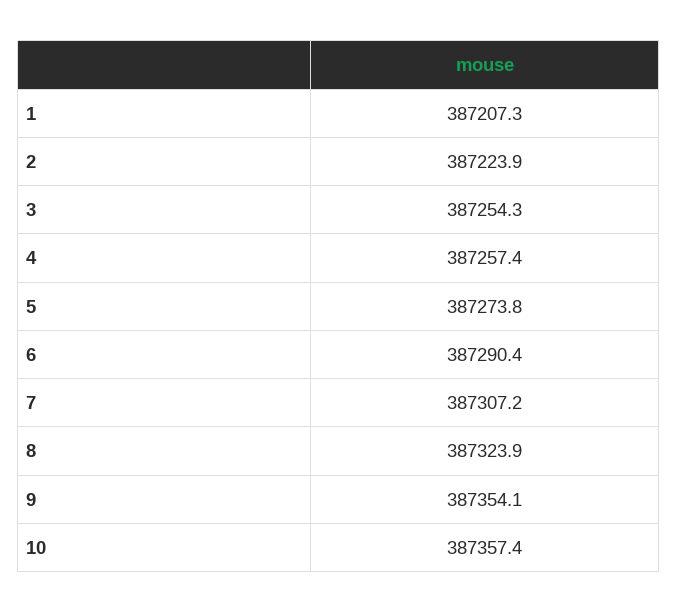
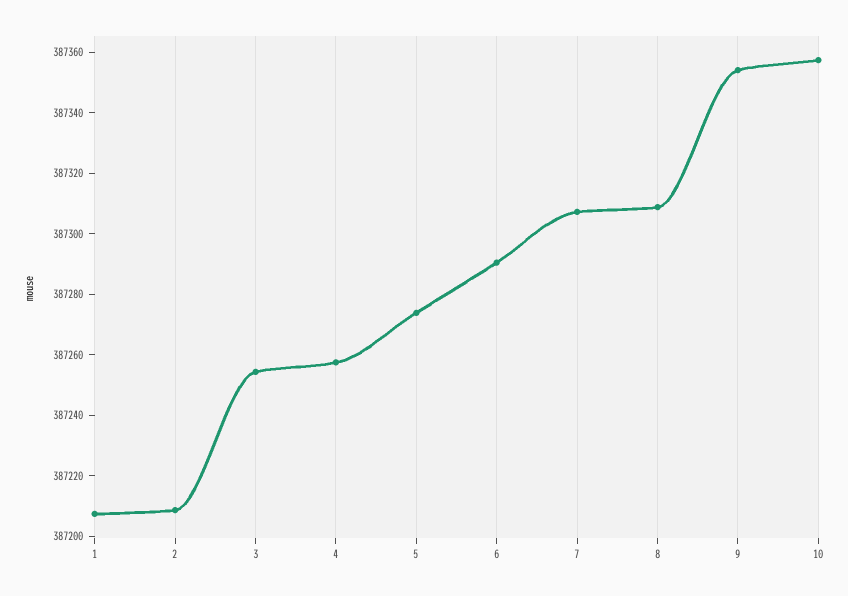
  {
    "1": 387207.3,
-   "2": 387223.9,
+   "2": 387210,
    "3": 387254.3,
    "4": 387257.4,
    "5": 387273.8,
    "6": 387290.4,
    "7": 387307.2,
-   "8": 387323.9,
+   "8": 387310,
    "9": 387354.1,
    "10": 387357.4
  }

